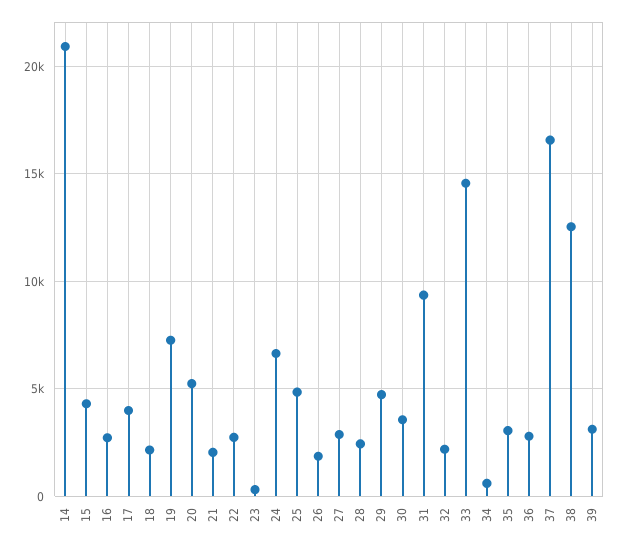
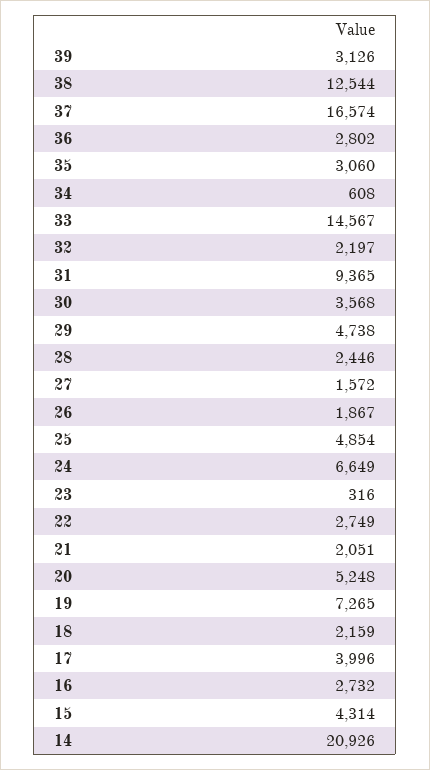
  {
    "14": 20926,
    "15": 4314,
    "16": 2732,
    "17": 3996,
    "18": 2159,
    "19": 7265,
    "20": 5248,
    "21": 2051,
    "22": 2749,
    "23": 316,
    "24": 6649,
    "25": 4854,
    "26": 1867,
-   "27": 3000,
+   "27": 1572,
    "28": 2446,
    "29": 4738,
    "30": 3568,
    "31": 9365,
    "32": 2197,
    "33": 14567,
    "34": 608,
    "35": 3060,
    "36": 2802,
    "37": 16574,
    "38": 12544,
    "39": 3126
  }

